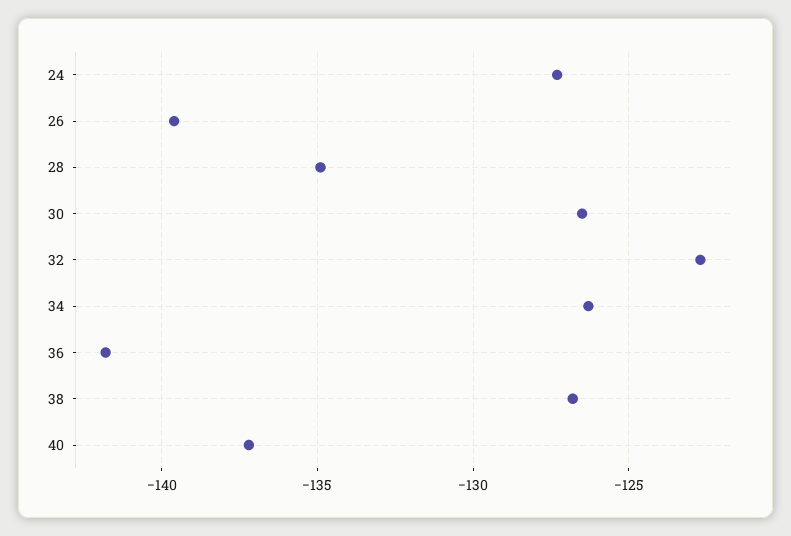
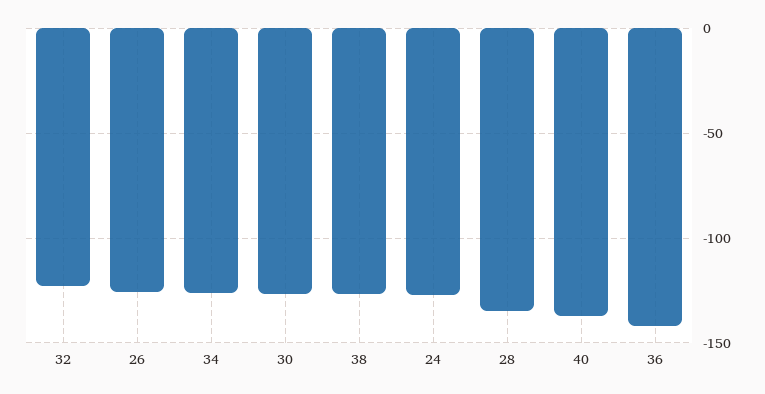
  {
    "24": -127.5,
-   "26": -139.5,
+   "26": -125,
    "28": -135,
    "30": -126.5,
    "32": -122.5,
    "34": -126.5,
    "36": -142,
    "38": -127,
    "40": -137
  }

